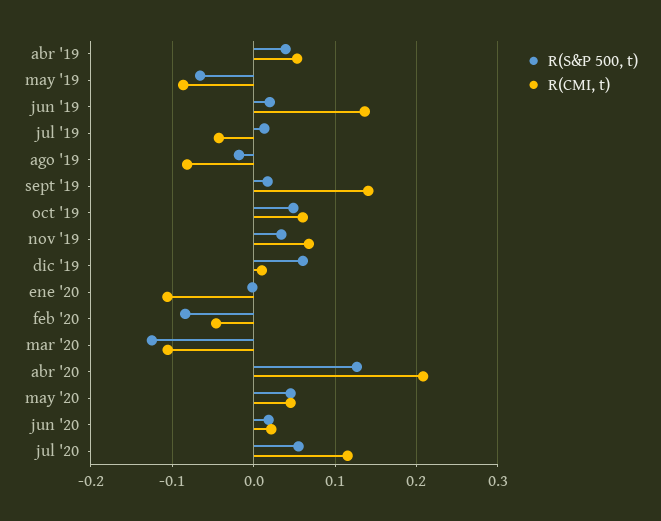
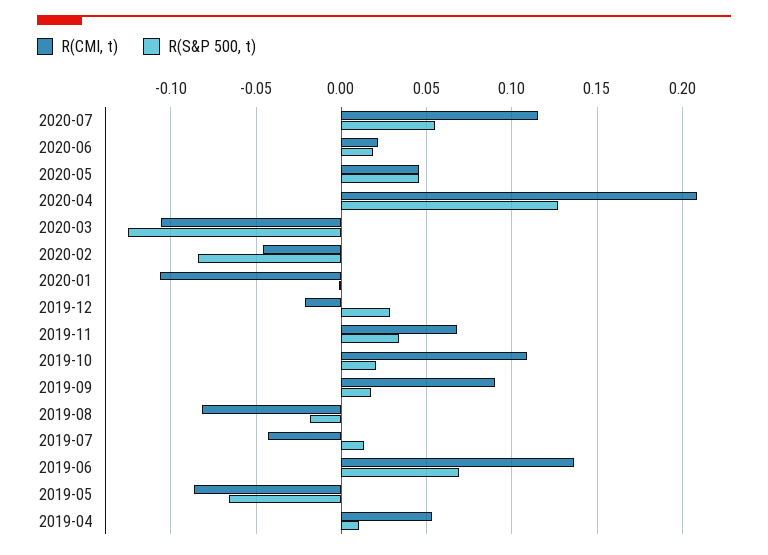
  {
    "R(S&P 500, t)": {
-     "abr '19": 0.04,
+     "abr '19": 0.01,
      "may '19": -0.065,
-     "jun '19": 0.02,
+     "jun '19": 0.07,
      "jul '19": 0.015,
      "ago '19": -0.02,
      "sept '19": 0.015,
-     "oct '19": 0.05,
+     "oct '19": 0.02,
      "nov '19": 0.035,
-     "dic '19": 0.06,
+     "dic '19": 0.03,
      "ene '20": 0,
      "feb '20": -0.085,
      "mar '20": -0.125,
      "abr '20": 0.125,
      "may '20": 0.045,
      "jun '20": 0.02,
      "jul '20": 0.055
    },
    "R(CMI, t)": {
      "abr '19": 0.055,
      "may '19": -0.085,
      "jun '19": 0.135,
      "jul '19": -0.045,
      "ago '19": -0.08,
-     "sept '19": 0.14,
+     "sept '19": 0.09,
-     "oct '19": 0.06,
+     "oct '19": 0.11,
      "nov '19": 0.07,
-     "dic '19": 0.01,
+     "dic '19": -0.02,
      "ene '20": -0.105,
      "feb '20": -0.045,
      "mar '20": -0.105,
      "abr '20": 0.21,
      "may '20": 0.045,
      "jun '20": 0.02,
      "jul '20": 0.115
    }
  }

